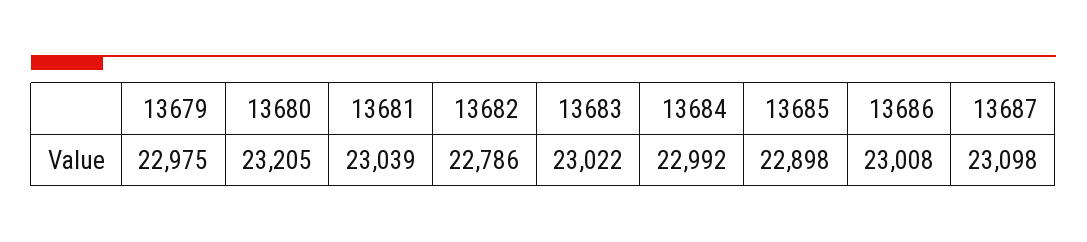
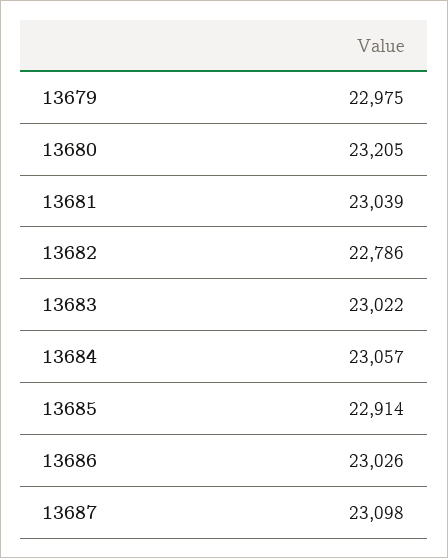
  {
    "13679": 22975,
    "13680": 23205,
    "13681": 23039,
    "13682": 22786,
    "13683": 23022,
-   "13684": 22992,
+   "13684": 23057,
-   "13685": 22898,
+   "13685": 22914,
-   "13686": 23008,
+   "13686": 23026,
    "13687": 23098
  }

